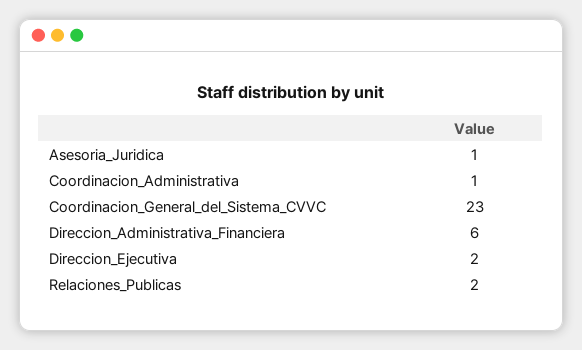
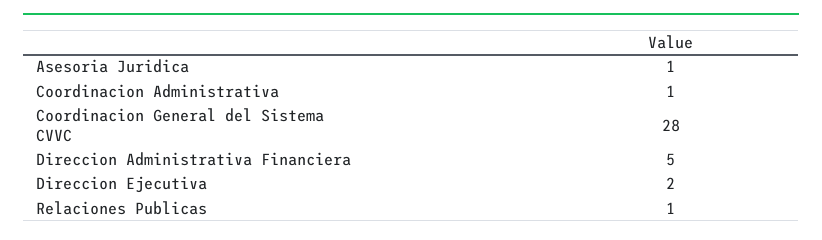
  {
    "Asesoria_Juridica": 1,
    "Coordinacion_Administrativa": 1,
-   "Coordinacion_General_del_Sistema_CVVC": 23,
+   "Coordinacion_General_del_Sistema_CVVC": 28,
-   "Direccion_Administrativa_Financiera": 6,
+   "Direccion_Administrativa_Financiera": 5,
    "Direccion_Ejecutiva": 2,
-   "Relaciones_Publicas": 2
+   "Relaciones_Publicas": 1
  }

